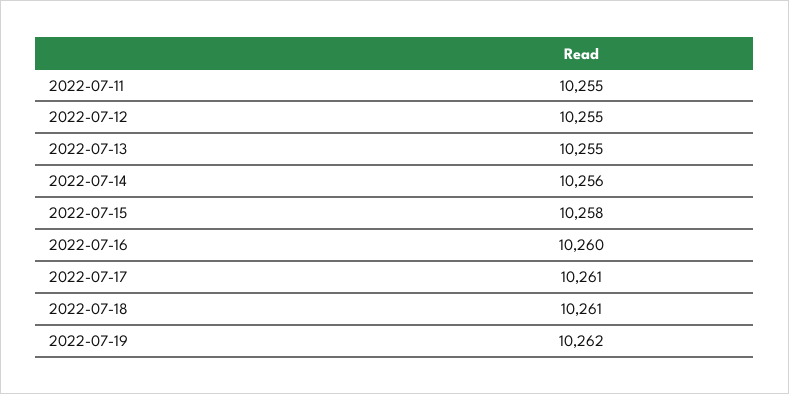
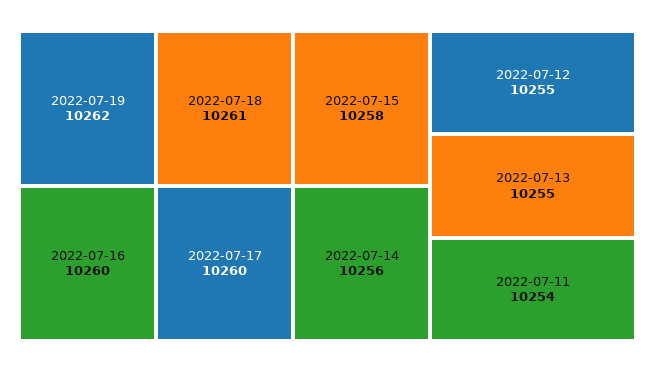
  {
-   "2022-07-11": 10255,
+   "2022-07-11": 10254,
    "2022-07-12": 10255,
    "2022-07-13": 10255,
    "2022-07-14": 10256,
    "2022-07-15": 10258,
    "2022-07-16": 10260,
-   "2022-07-17": 10261,
+   "2022-07-17": 10260,
    "2022-07-18": 10261,
    "2022-07-19": 10262
  }

